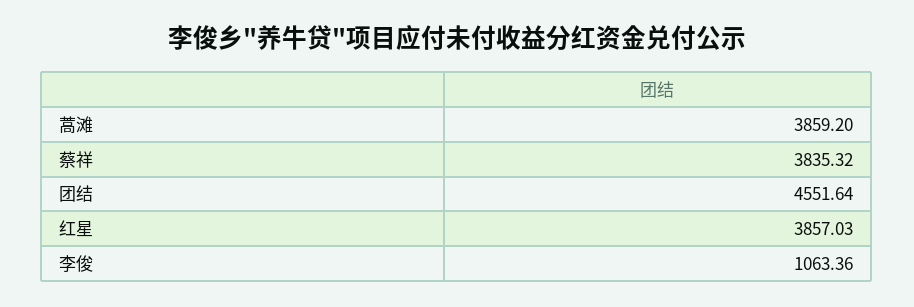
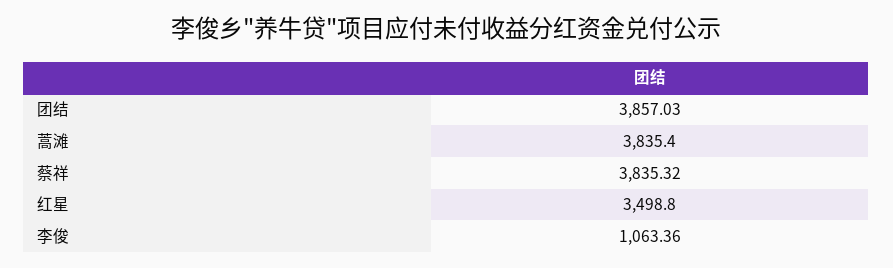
  {
-   "蒿滩": 3859.2,
+   "蒿滩": 3835.4,
    "蔡祥": 3835.32,
-   "团结": 4551.64,
+   "团结": 3857.03,
-   "红星": 3857.03,
+   "红星": 3498.8,
    "李俊": 1063.36
  }

